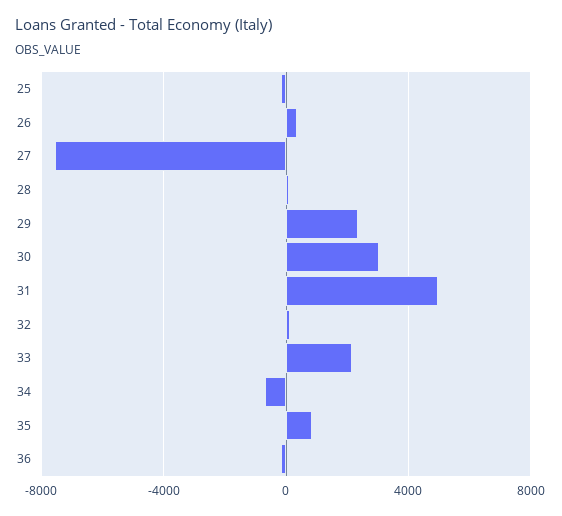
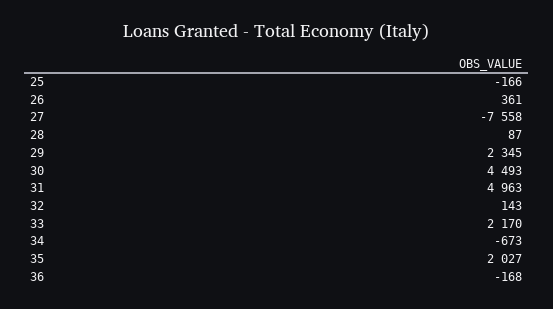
  {
    "25": -166,
    "26": 361,
    "27": -7558,
    "28": 87,
    "29": 2345,
-   "30": 3000,
+   "30": 4493,
    "31": 4963,
    "32": 143,
    "33": 2170,
    "34": -673,
-   "35": 1000,
+   "35": 2027,
    "36": -168
  }

